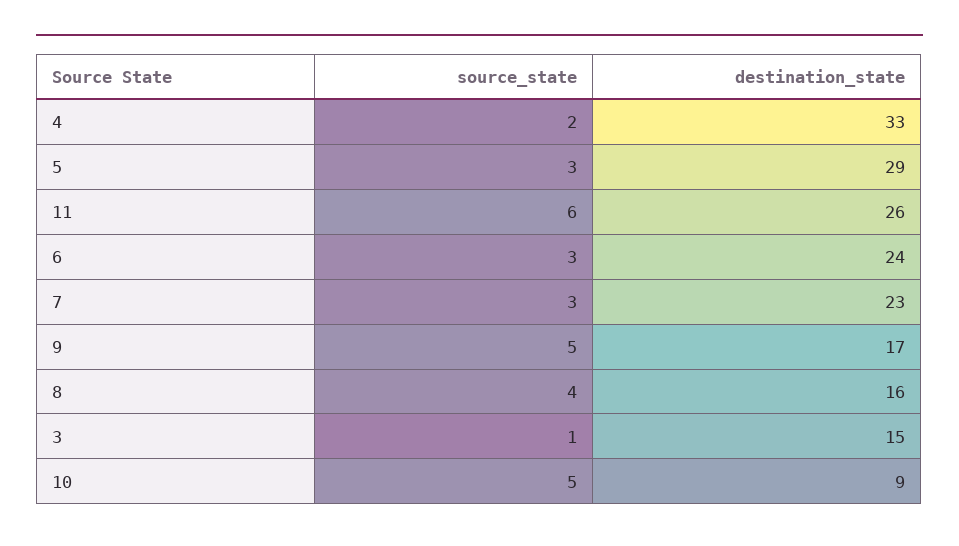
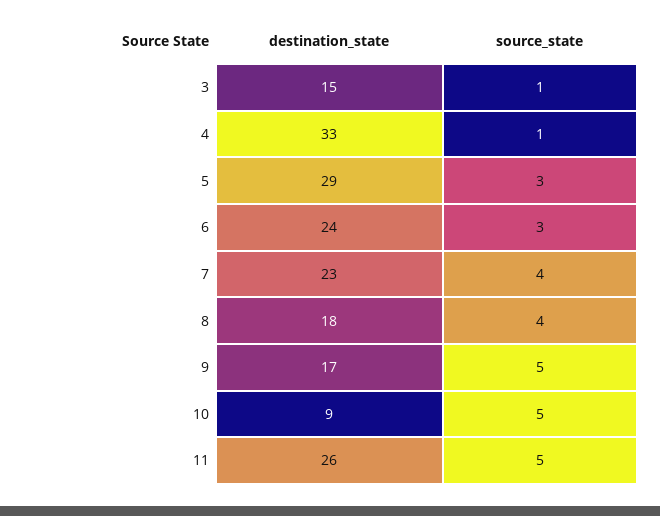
  {
    "source_state": {
-     "4": 2,
+     "4": 1,
      "5": 3,
-     "11": 6,
+     "11": 5,
      "6": 3,
-     "7": 3,
+     "7": 4,
      "9": 5,
      "8": 4,
      "3": 1,
      "10": 5
    },
    "destination_state": {
      "4": 33,
      "5": 29,
      "11": 26,
      "6": 24,
      "7": 23,
      "9": 17,
-     "8": 16,
+     "8": 18,
      "3": 15,
      "10": 9
    }
  }

